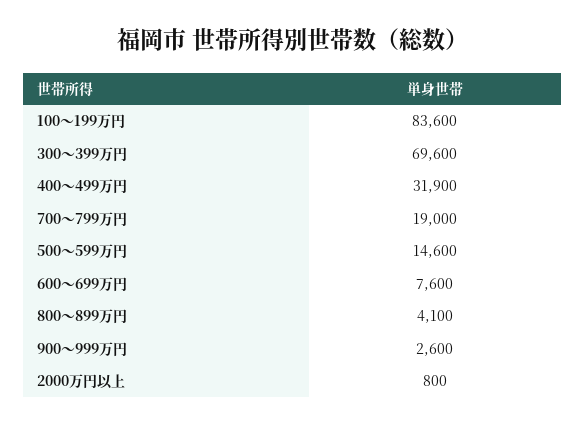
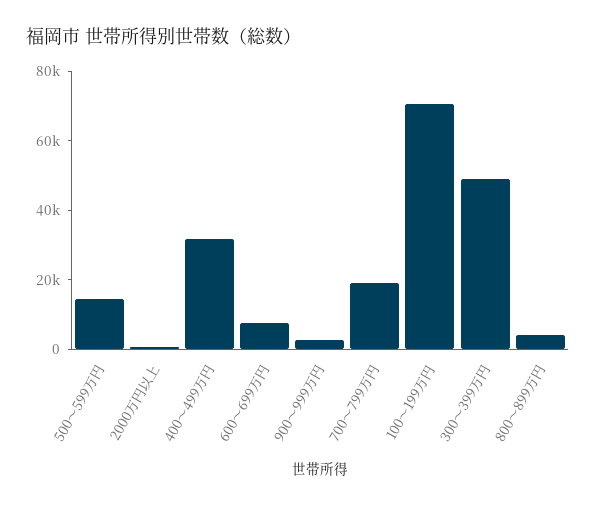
  {
-   "100～199万円": 83600,
+   "100～199万円": 70000,
-   "300～399万円": 69600,
+   "300～399万円": 50000,
    "400～499万円": 31900,
    "700～799万円": 19000,
    "500～599万円": 14600,
    "600～699万円": 7600,
    "800～899万円": 4100,
    "900～999万円": 2600,
    "2000万円以上": 800
  }

